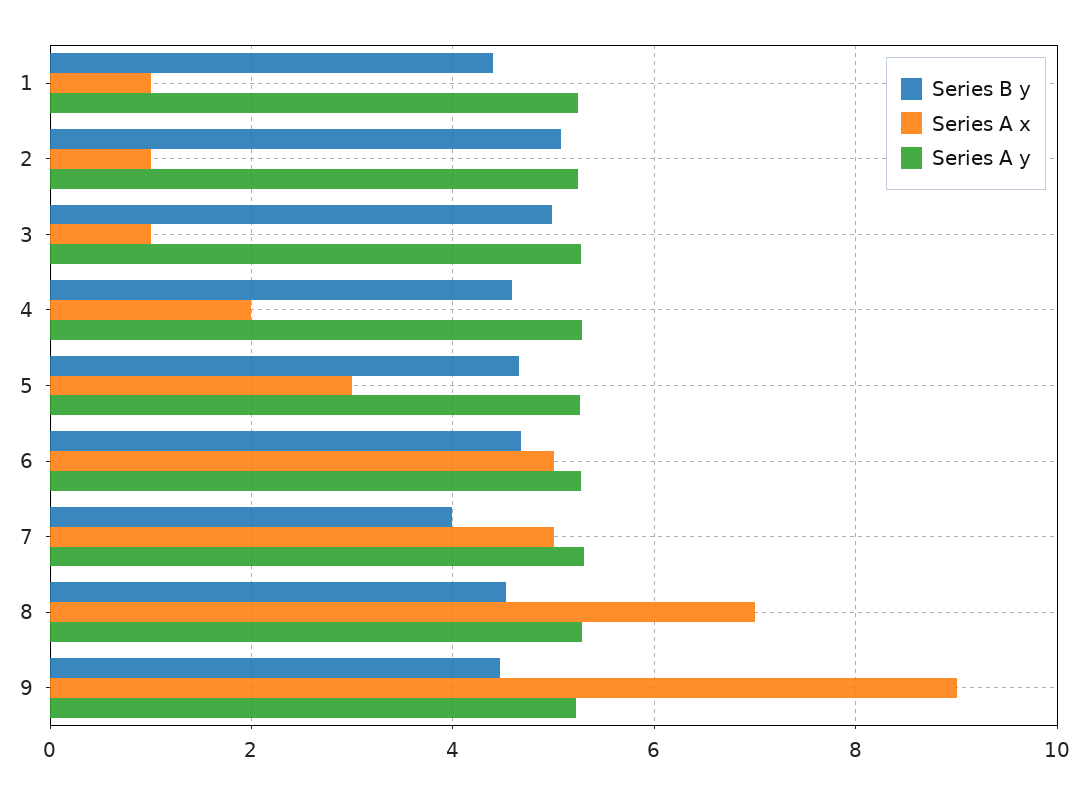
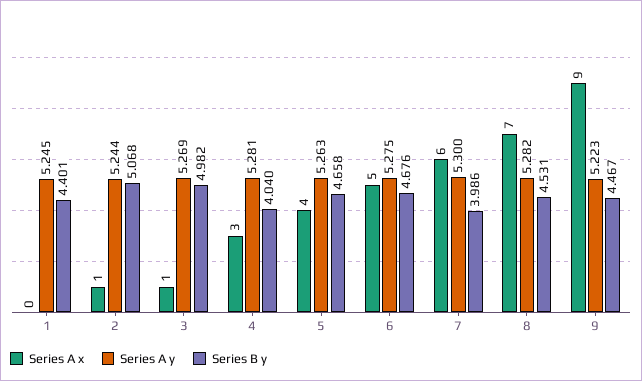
  {
    "Series B y": {
      "1": 4.401,
      "2": 5.068,
      "3": 4.982,
-     "4": 4.6,
+     "4": 4.04,
      "5": 4.658,
      "6": 4.676,
      "7": 3.986,
      "8": 4.531,
      "9": 4.467
    },
    "Series A x": {
-     "1": 1,
+     "1": 0,
      "2": 1,
      "3": 1,
-     "4": 2,
+     "4": 3,
-     "5": 3,
+     "5": 4,
      "6": 5,
-     "7": 5,
+     "7": 6,
      "8": 7,
      "9": 9
    },
    "Series A y": {
      "1": 5.245,
      "2": 5.244,
      "3": 5.269,
      "4": 5.281,
      "5": 5.263,
      "6": 5.275,
      "7": 5.3,
      "8": 5.282,
      "9": 5.223
    }
  }

